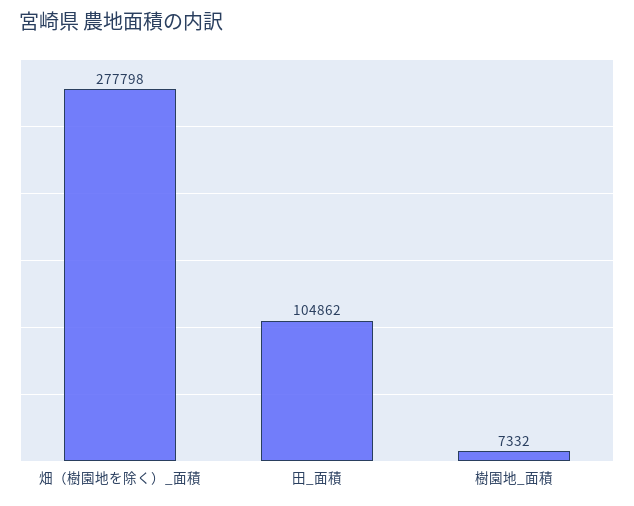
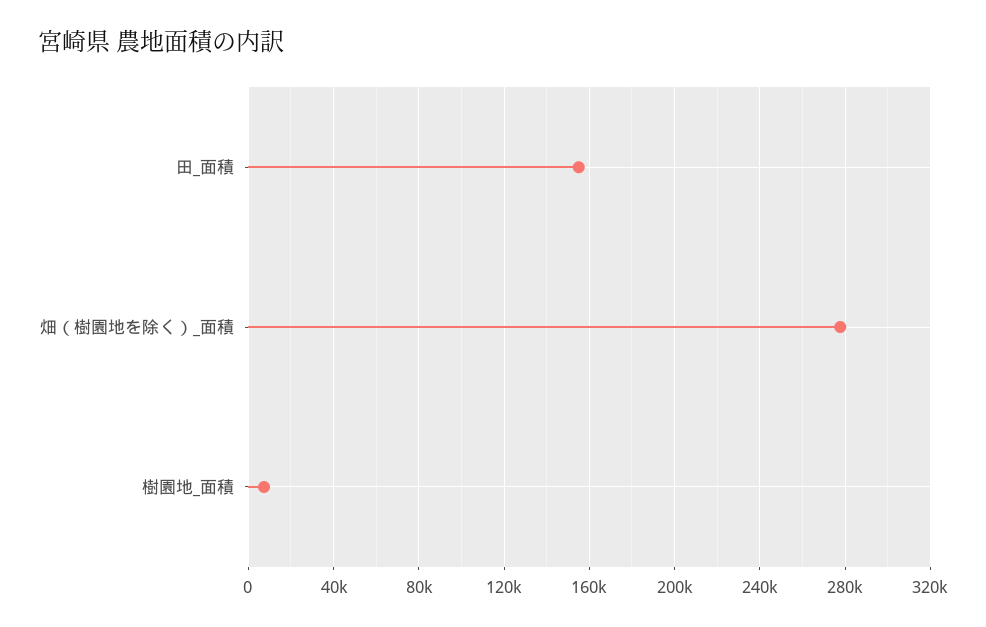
  {
    "畑（樹園地を除く）_面積": 277798,
-   "田_面積": 104862,
+   "田_面積": 155000,
    "樹園地_面積": 7332
  }

